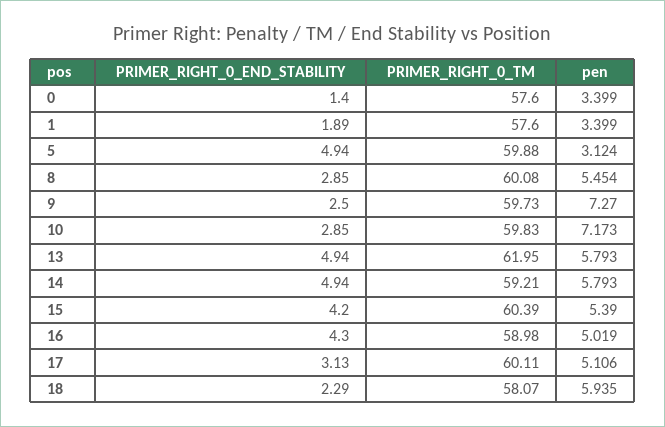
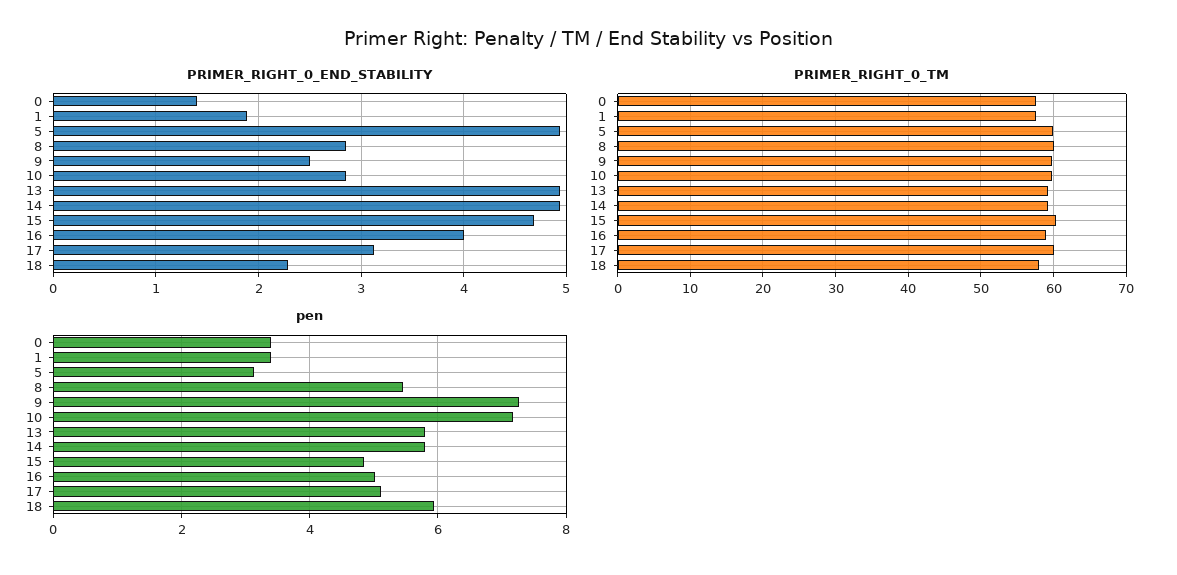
  {
    "PRIMER_RIGHT_0_END_STABILITY": {
      "0": 1.4,
      "1": 1.89,
      "5": 4.94,
      "8": 2.85,
      "9": 2.5,
      "10": 2.85,
      "13": 4.94,
      "14": 4.94,
-     "15": 4.2,
+     "15": 4.7,
-     "16": 4.3,
+     "16": 4,
      "17": 3.13,
      "18": 2.29
    },
    "PRIMER_RIGHT_0_TM": {
      "0": 57.6,
      "1": 57.6,
      "5": 59.88,
      "8": 60.08,
      "9": 59.73,
      "10": 59.83,
-     "13": 61.95,
+     "13": 59,
      "14": 59.21,
      "15": 60.39,
      "16": 58.98,
      "17": 60.11,
      "18": 58.07
    },
    "pen": {
      "0": 3.399,
      "1": 3.399,
      "5": 3.124,
      "8": 5.454,
      "9": 7.27,
      "10": 7.173,
      "13": 5.793,
      "14": 5.793,
-     "15": 5.39,
+     "15": 4.8,
      "16": 5.019,
      "17": 5.106,
      "18": 5.935
    }
  }

